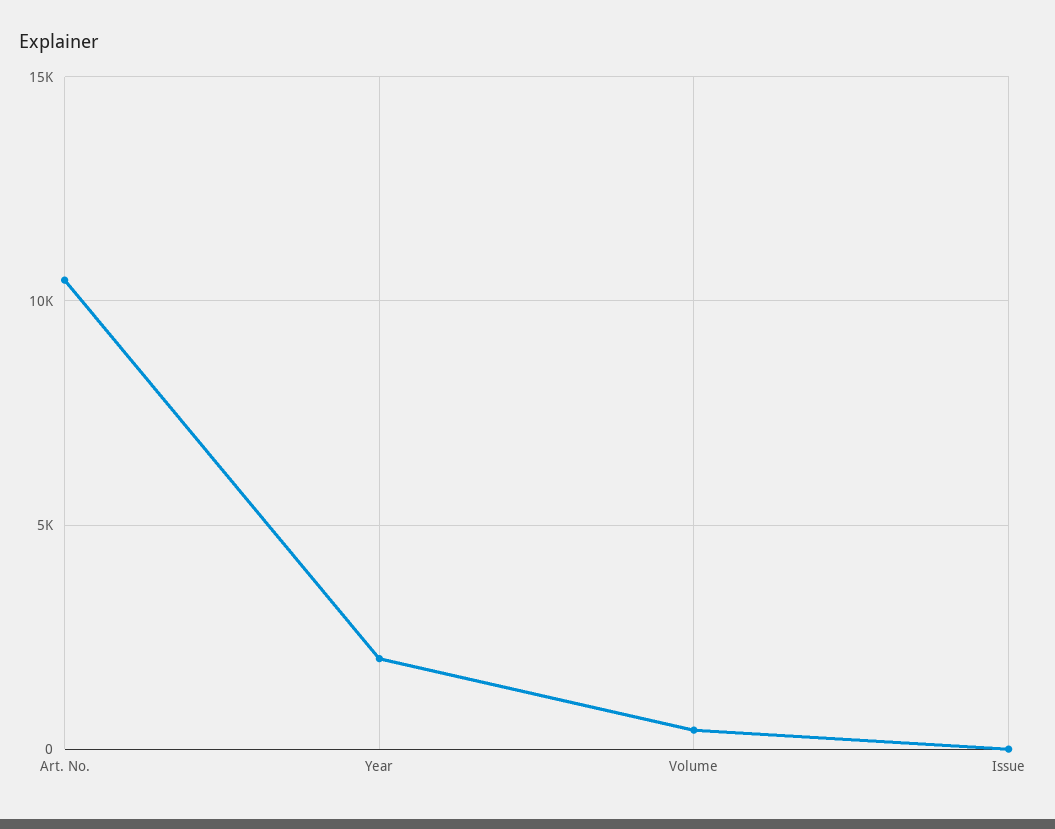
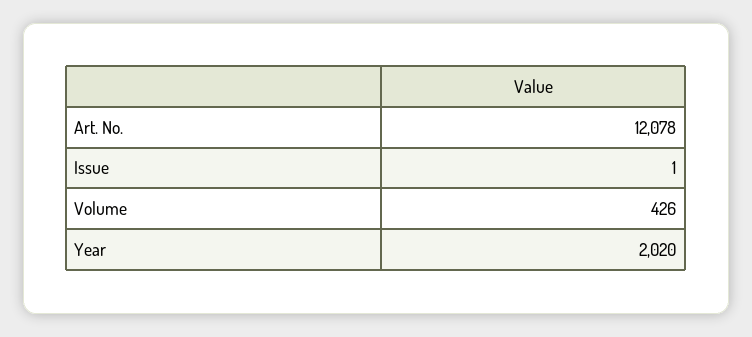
  {
-   "Art. No.": 10500,
+   "Art. No.": 12078,
    "Year": 2020,
    "Volume": 426,
    "Issue": 1
  }

